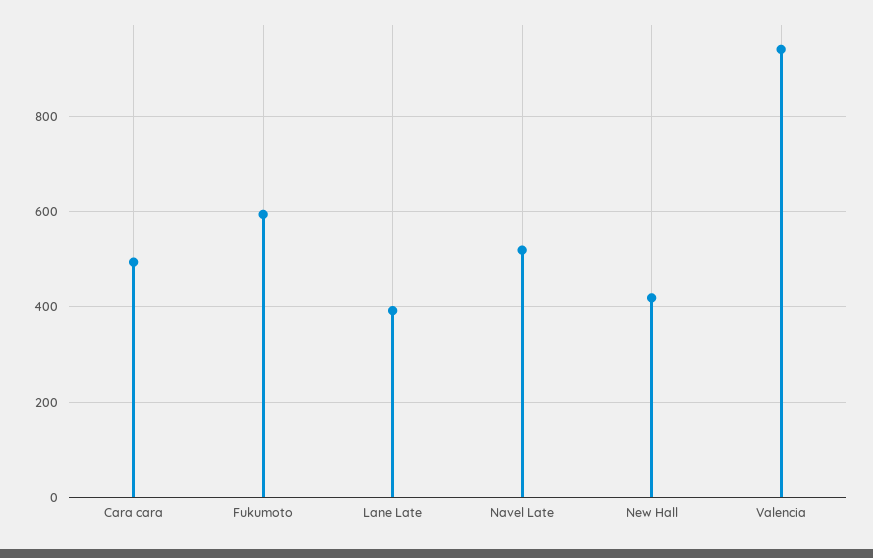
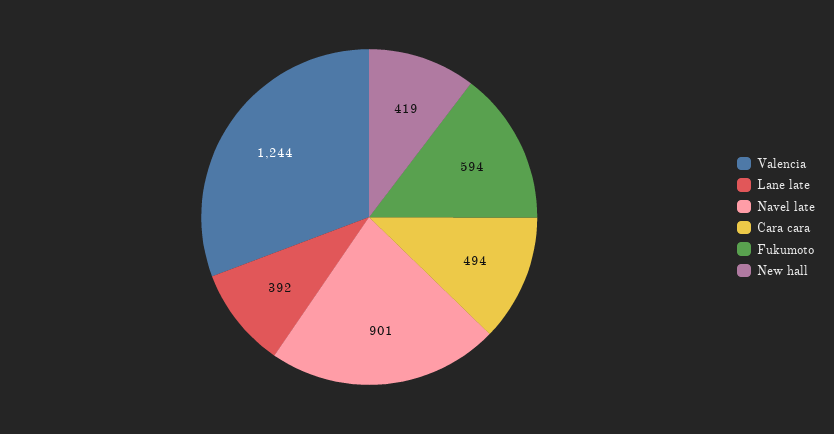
  {
    "Cara cara": 494,
    "Fukumoto": 594,
    "Lane Late": 392,
-   "Navel Late": 520,
+   "Navel Late": 901,
    "New Hall": 419,
-   "Valencia": 940
+   "Valencia": 1244
  }

